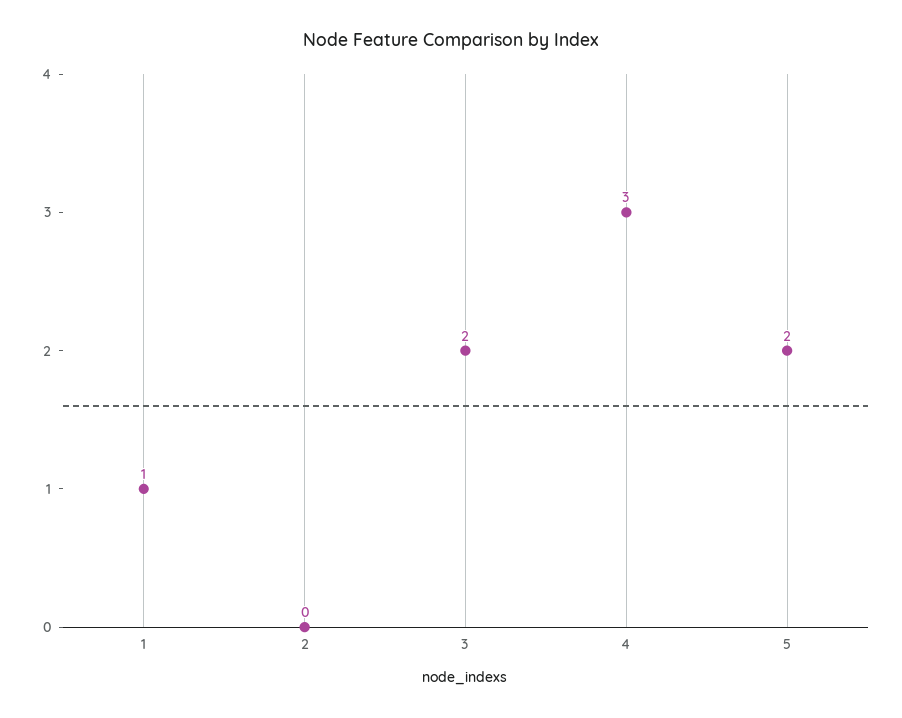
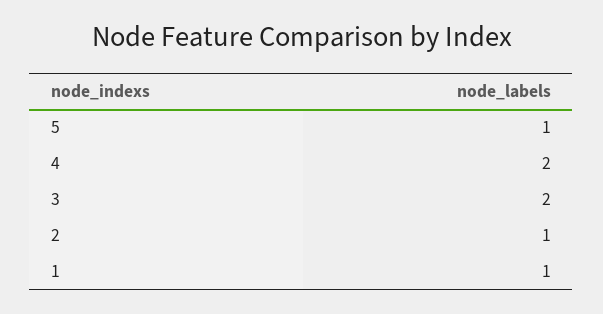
  {
    "1": 1,
-   "2": 0,
+   "2": 1,
    "3": 2,
-   "4": 3,
+   "4": 2,
-   "5": 2
+   "5": 1
  }

